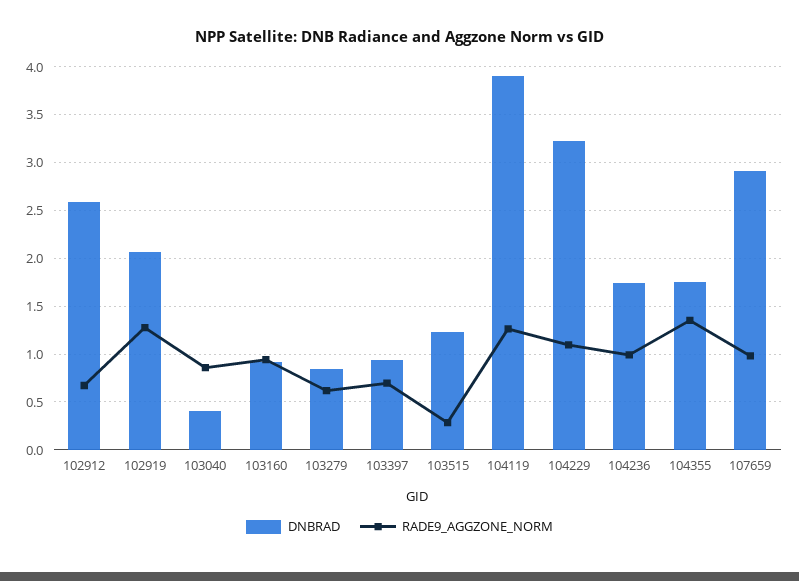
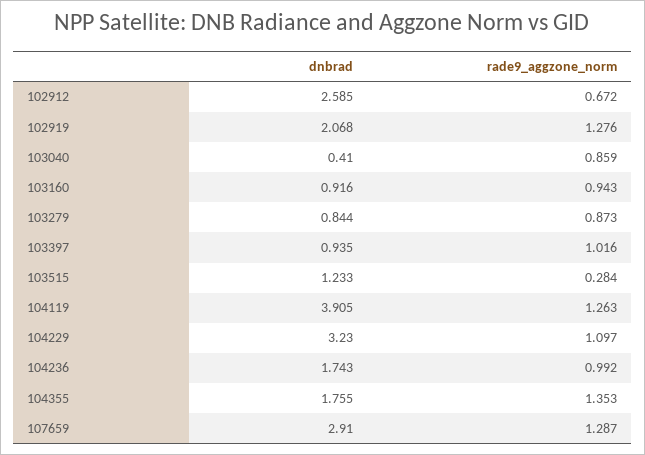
  {
    "DNBRAD": {
      "102912": 2.585,
      "102919": 2.068,
      "103040": 0.41,
      "103160": 0.916,
      "103279": 0.844,
      "103397": 0.935,
      "103515": 1.233,
      "104119": 3.905,
      "104229": 3.23,
      "104236": 1.743,
      "104355": 1.755,
      "107659": 2.91
    },
    "RADE9_AGGZONE_NORM": {
      "102912": 0.672,
      "102919": 1.276,
      "103040": 0.859,
      "103160": 0.943,
-     "103279": 0.6,
+     "103279": 0.873,
-     "103397": 0.7,
+     "103397": 1.016,
      "103515": 0.284,
      "104119": 1.263,
      "104229": 1.097,
      "104236": 0.992,
      "104355": 1.353,
-     "107659": 1
+     "107659": 1.287
    }
  }

